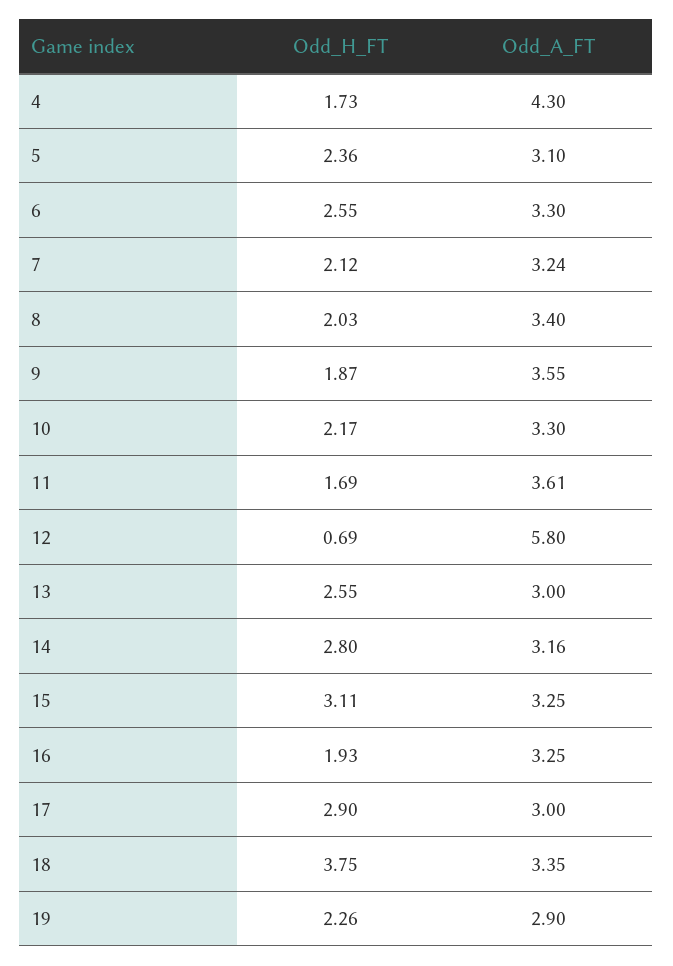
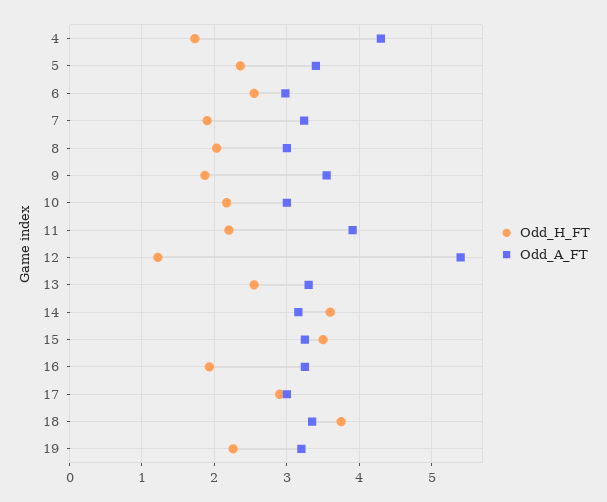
  {
    "Odd_H_FT": {
      "4": 1.73,
      "5": 2.36,
      "6": 2.55,
-     "7": 2.12,
+     "7": 1.9,
      "8": 2.03,
      "9": 1.87,
      "10": 2.17,
-     "11": 1.69,
+     "11": 2.2,
-     "12": 0.69,
+     "12": 1.2,
      "13": 2.55,
-     "14": 2.8,
+     "14": 3.6,
-     "15": 3.11,
+     "15": 3.5,
      "16": 1.93,
      "17": 2.9,
      "18": 3.75,
      "19": 2.26
    },
    "Odd_A_FT": {
      "4": 4.3,
-     "5": 3.1,
+     "5": 3.4,
-     "6": 3.3,
+     "6": 3,
      "7": 3.24,
-     "8": 3.4,
+     "8": 3,
      "9": 3.55,
-     "10": 3.3,
+     "10": 3,
-     "11": 3.61,
+     "11": 3.9,
-     "12": 5.8,
+     "12": 5.4,
-     "13": 3,
+     "13": 3.3,
      "14": 3.16,
      "15": 3.25,
      "16": 3.25,
      "17": 3,
      "18": 3.35,
-     "19": 2.9
+     "19": 3.2
    }
  }

